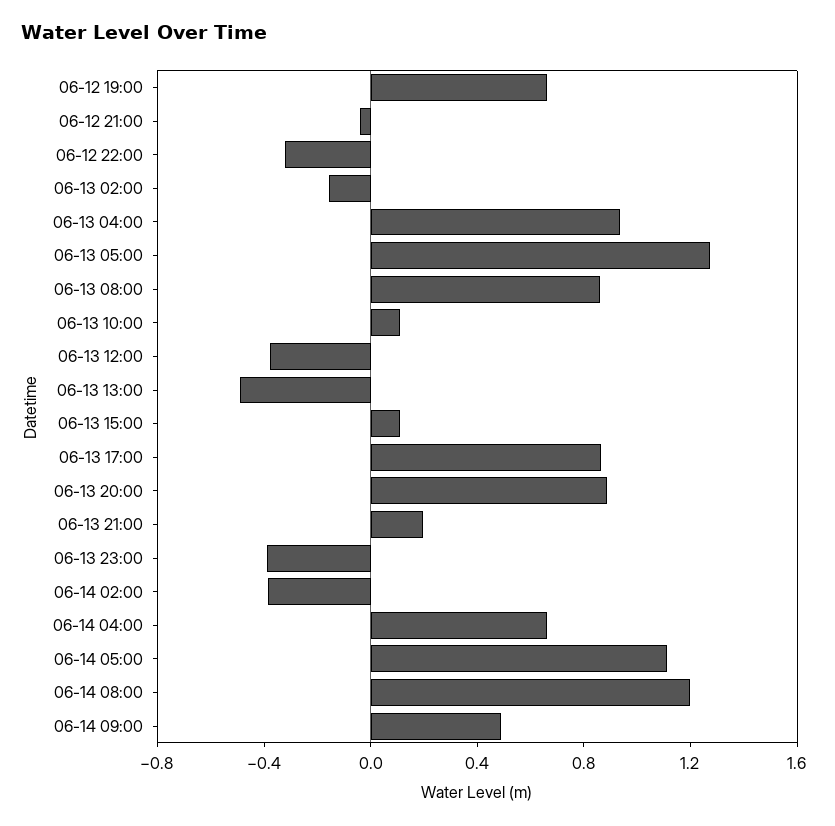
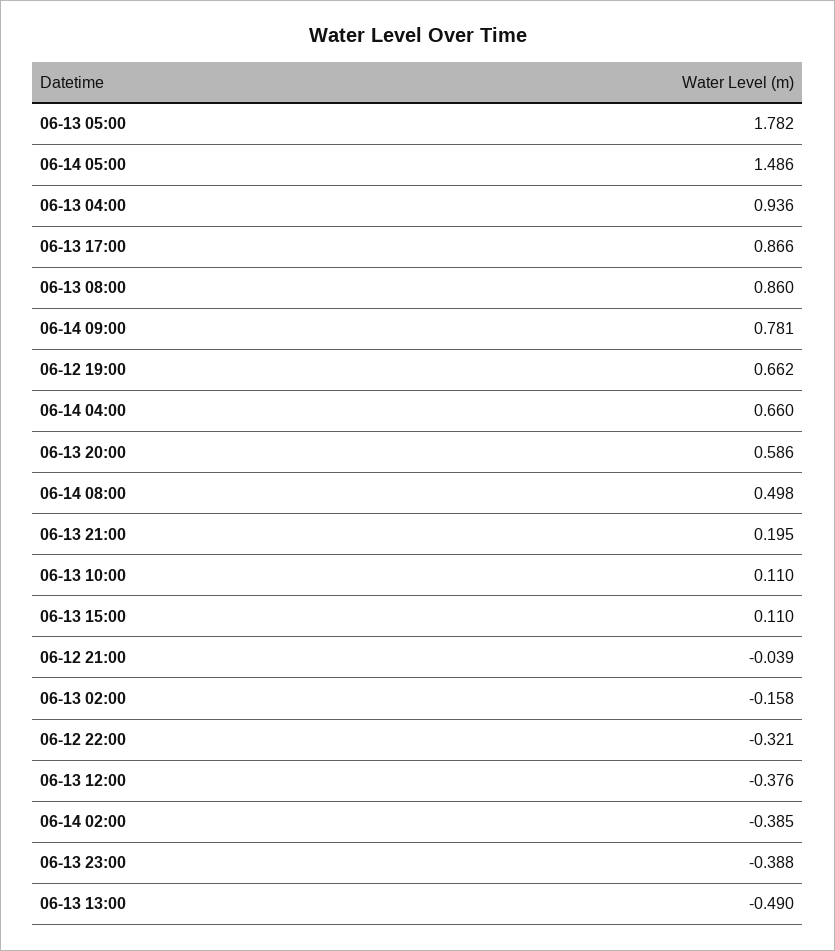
  {
    "06-12 19:00": 0.662,
    "06-12 21:00": -0.039,
    "06-12 22:00": -0.321,
    "06-13 02:00": -0.158,
    "06-13 04:00": 0.936,
-   "06-13 05:00": 1.3,
+   "06-13 05:00": 1.782,
    "06-13 08:00": 0.86,
    "06-13 10:00": 0.11,
    "06-13 12:00": -0.376,
    "06-13 13:00": -0.49,
    "06-13 15:00": 0.11,
    "06-13 17:00": 0.866,
-   "06-13 20:00": 0.9,
+   "06-13 20:00": 0.586,
    "06-13 21:00": 0.195,
    "06-13 23:00": -0.388,
    "06-14 02:00": -0.385,
    "06-14 04:00": 0.66,
-   "06-14 05:00": 1.1,
+   "06-14 05:00": 1.486,
-   "06-14 08:00": 1.2,
+   "06-14 08:00": 0.498,
-   "06-14 09:00": 0.5
+   "06-14 09:00": 0.781
  }

